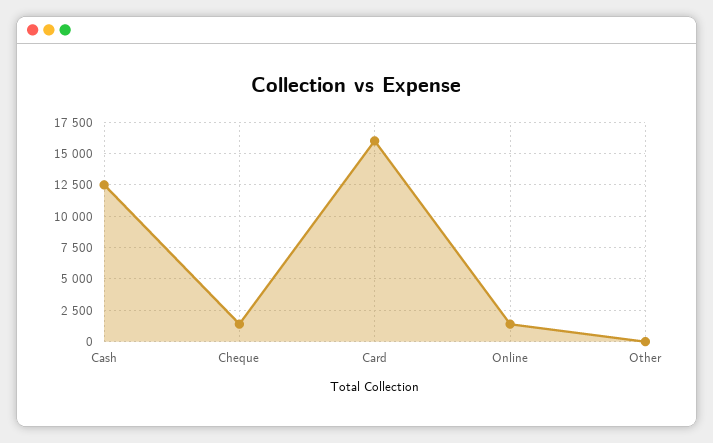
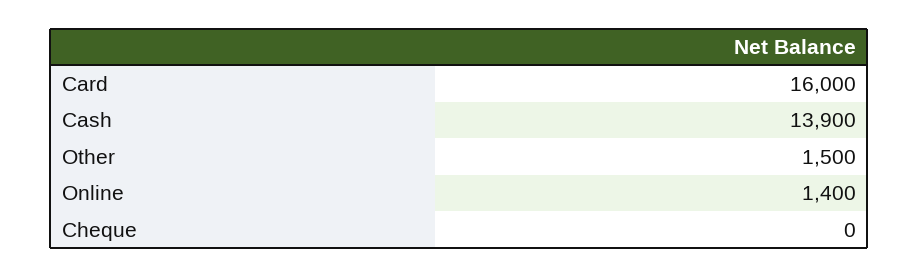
  {
-   "Cash": 12500,
+   "Cash": 13900,
-   "Cheque": 1500,
+   "Cheque": 0,
    "Card": 16000,
    "Online": 1400,
-   "Other": 0
+   "Other": 1500
  }

